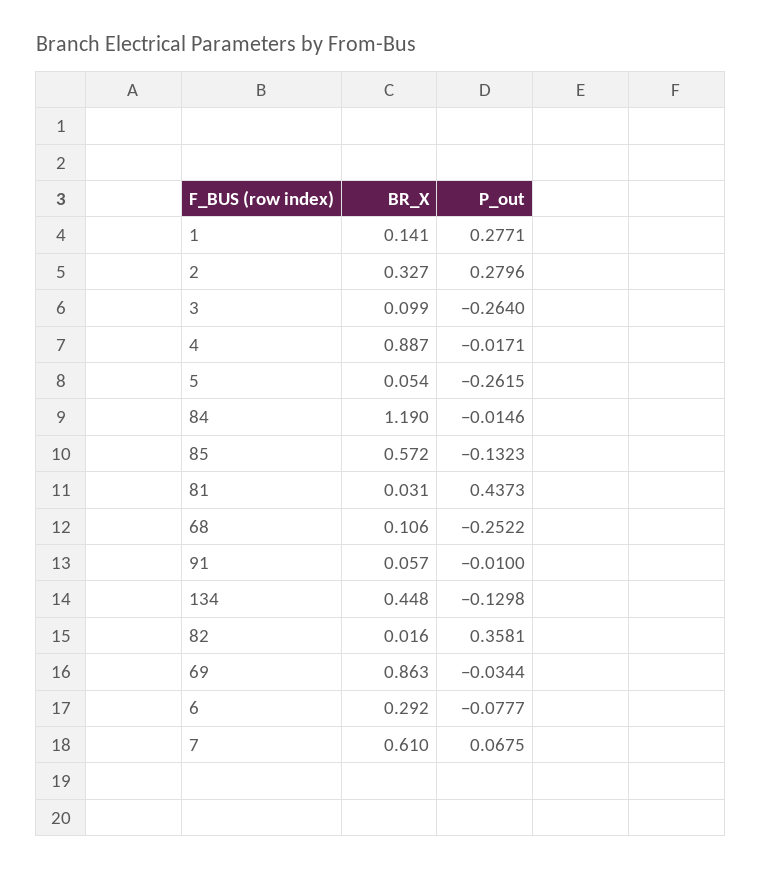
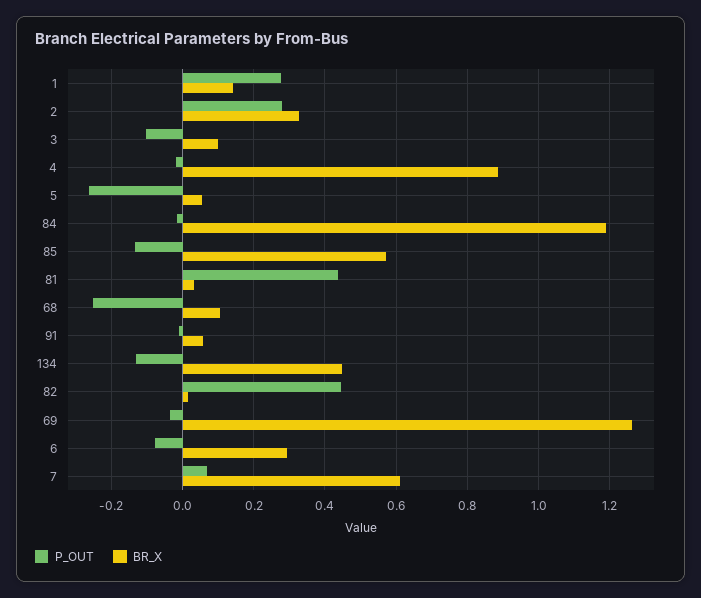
  {
    "BR_X": {
      "1": 0.141,
      "2": 0.327,
      "3": 0.099,
      "4": 0.887,
      "5": 0.054,
      "84": 1.19,
      "85": 0.572,
      "81": 0.031,
      "68": 0.106,
      "91": 0.057,
      "134": 0.448,
      "82": 0.016,
-     "69": 0.863,
+     "69": 1.26,
      "6": 0.292,
      "7": 0.61
    },
    "P_out": {
      "1": 0.2771,
      "2": 0.2796,
-     "3": -0.264,
+     "3": -0.1,
      "4": -0.0171,
      "5": -0.2615,
      "84": -0.0146,
      "85": -0.1323,
      "81": 0.4373,
      "68": -0.2522,
      "91": -0.01,
      "134": -0.1298,
-     "82": 0.3581,
+     "82": 0.44,
      "69": -0.0344,
      "6": -0.0777,
      "7": 0.0675
    }
  }

